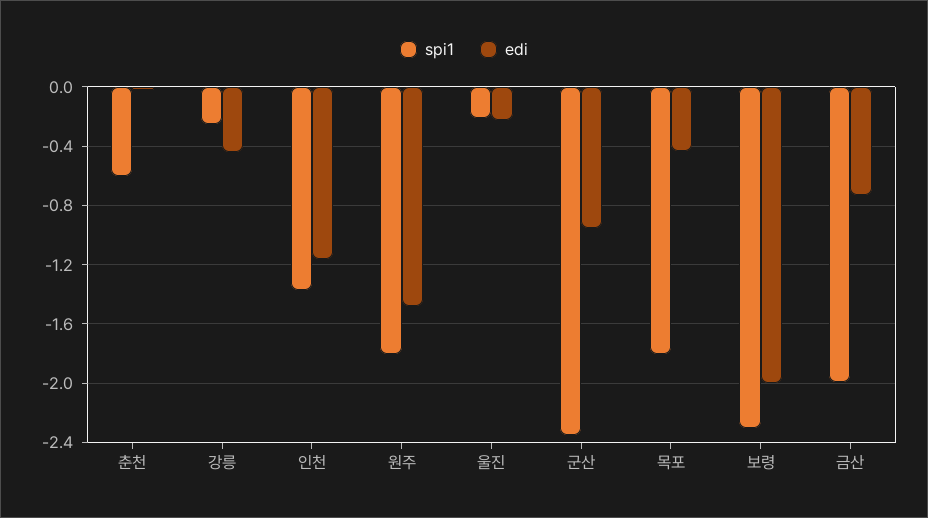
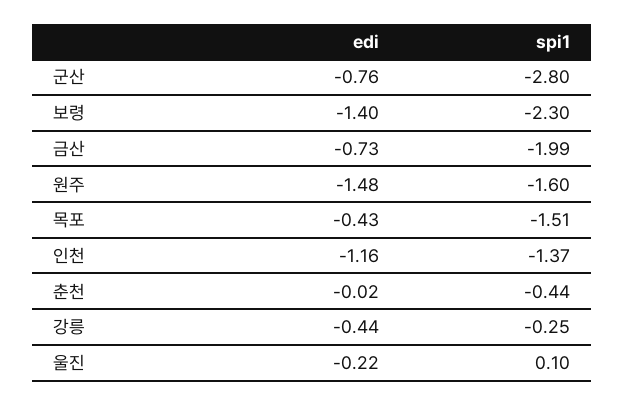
  {
    "spi1": {
-     "춘천": -0.6,
+     "춘천": -0.44,
      "강릉": -0.25,
      "인천": -1.37,
-     "원주": -1.8,
+     "원주": -1.6,
-     "울진": -0.2,
+     "울진": 0.1,
-     "군산": -2.35,
+     "군산": -2.8,
-     "목포": -1.8,
+     "목포": -1.51,
      "보령": -2.3,
      "금산": -1.99
    },
    "edi": {
      "춘천": -0.02,
      "강릉": -0.44,
      "인천": -1.16,
      "원주": -1.48,
      "울진": -0.22,
-     "군산": -0.95,
+     "군산": -0.76,
      "목포": -0.43,
-     "보령": -2,
+     "보령": -1.4,
      "금산": -0.73
    }
  }

